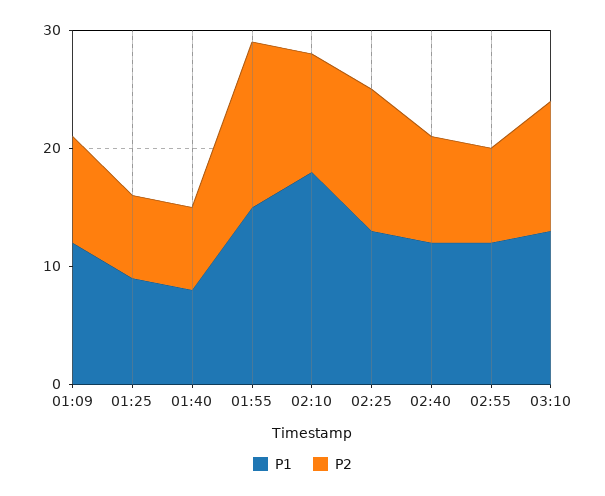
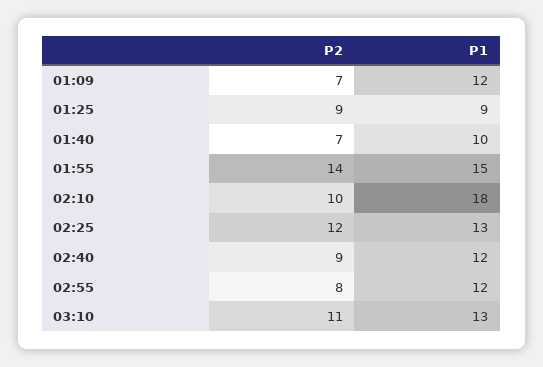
  {
    "P1": {
      "01:09": 12,
      "01:25": 9,
-     "01:40": 8,
+     "01:40": 10,
      "01:55": 15,
      "02:10": 18,
      "02:25": 13,
      "02:40": 12,
      "02:55": 12,
      "03:10": 13
    },
    "P2": {
-     "01:09": 9,
+     "01:09": 7,
-     "01:25": 7,
+     "01:25": 9,
      "01:40": 7,
      "01:55": 14,
      "02:10": 10,
      "02:25": 12,
      "02:40": 9,
      "02:55": 8,
      "03:10": 11
    }
  }

